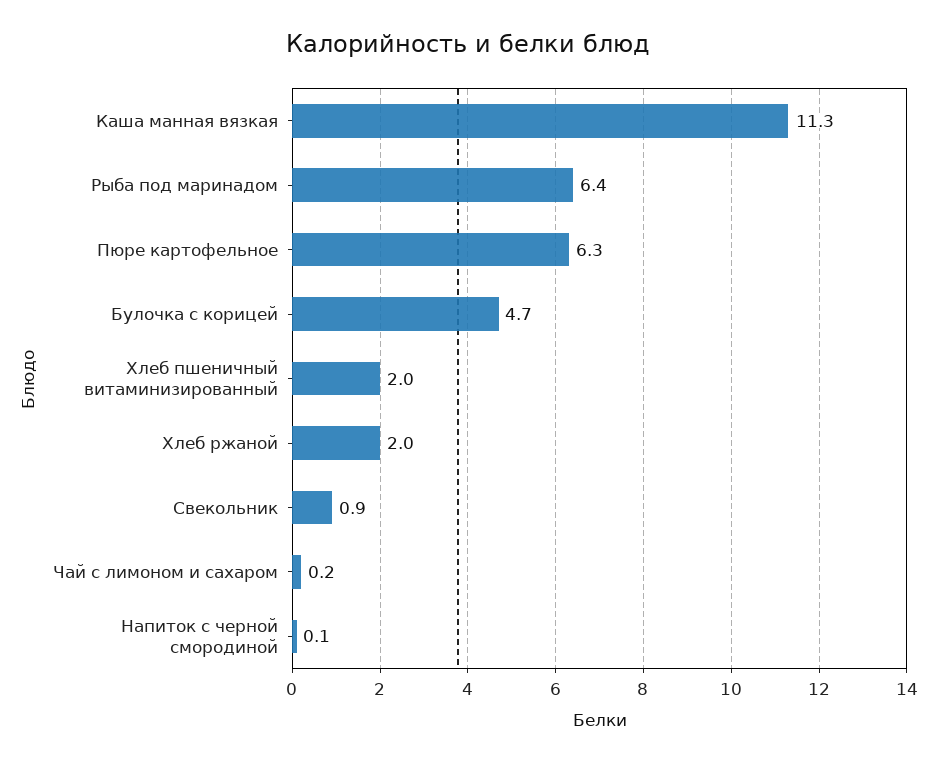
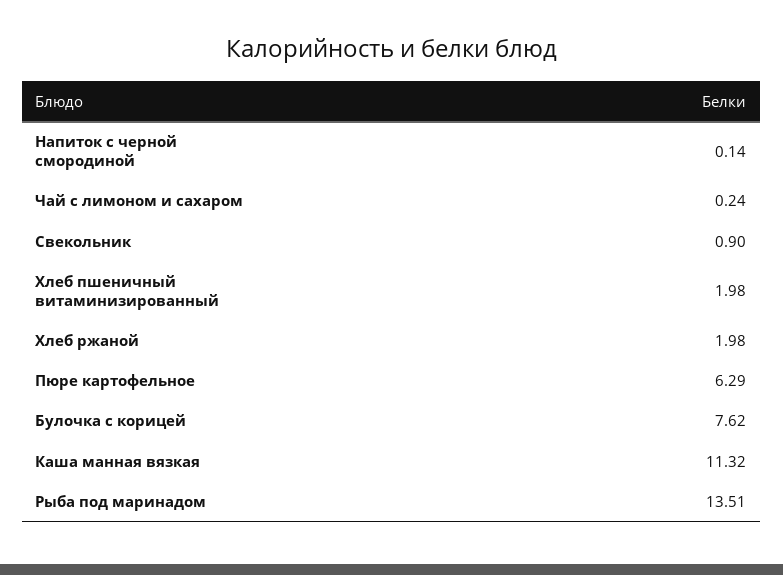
  {
    "Каша манная вязкая": 11.32,
-   "Рыба под маринадом": 6.4,
+   "Рыба под маринадом": 13.51,
    "Пюре картофельное": 6.29,
-   "Булочка с корицей": 4.7,
+   "Булочка с корицей": 7.62,
    "Хлеб пшеничный витаминизированный": 1.98,
    "Хлеб ржаной": 1.98,
    "Свекольник": 0.9,
    "Чай с лимоном и сахаром": 0.24,
    "Напиток с черной смородиной": 0.14
  }

